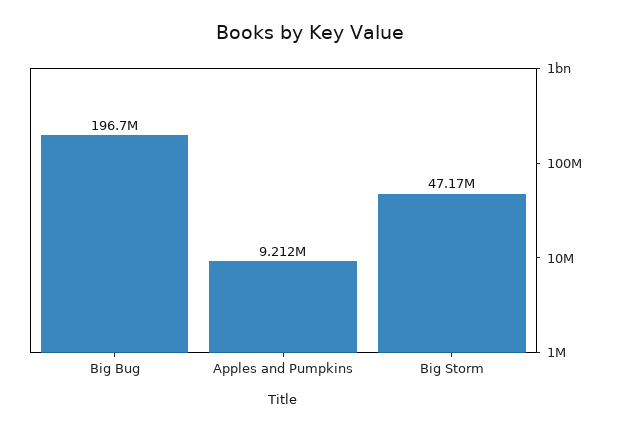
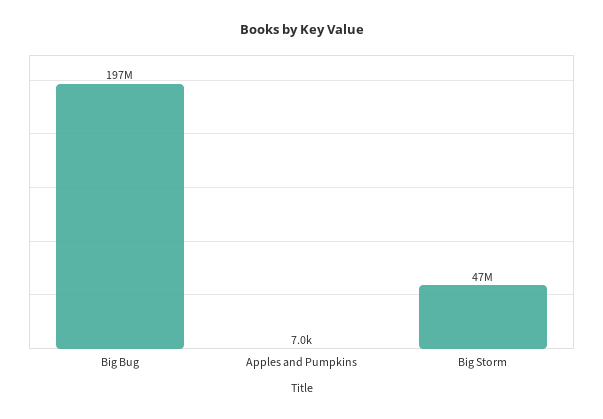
  {
    "Big Bug": 196700000,
-   "Apples and Pumpkins": 9212000,
+   "Apples and Pumpkins": 7000,
    "Big Storm": 47170000
  }

